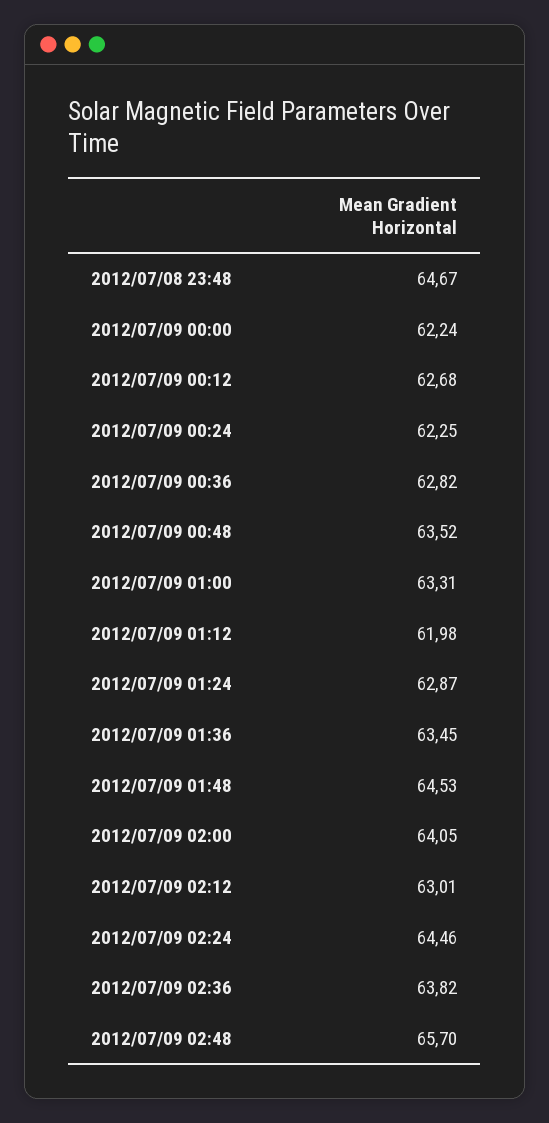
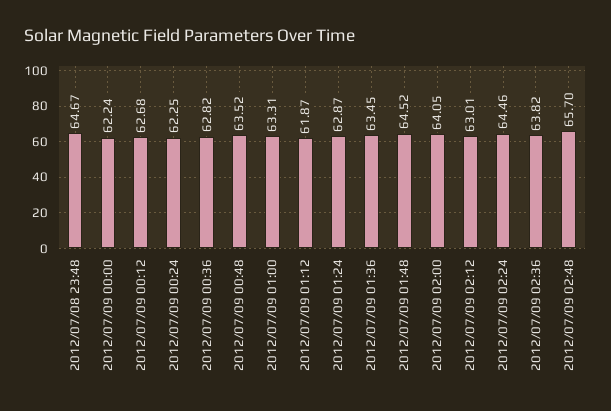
  {
    "2012/07/08 23:48": 64.67,
    "2012/07/09 00:00": 62.24,
    "2012/07/09 00:12": 62.68,
    "2012/07/09 00:24": 62.25,
    "2012/07/09 00:36": 62.82,
    "2012/07/09 00:48": 63.52,
    "2012/07/09 01:00": 63.31,
-   "2012/07/09 01:12": 61.98,
+   "2012/07/09 01:12": 61.87,
    "2012/07/09 01:24": 62.87,
    "2012/07/09 01:36": 63.45,
-   "2012/07/09 01:48": 64.53,
+   "2012/07/09 01:48": 64.52,
    "2012/07/09 02:00": 64.05,
    "2012/07/09 02:12": 63.01,
    "2012/07/09 02:24": 64.46,
    "2012/07/09 02:36": 63.82,
    "2012/07/09 02:48": 65.7
  }

